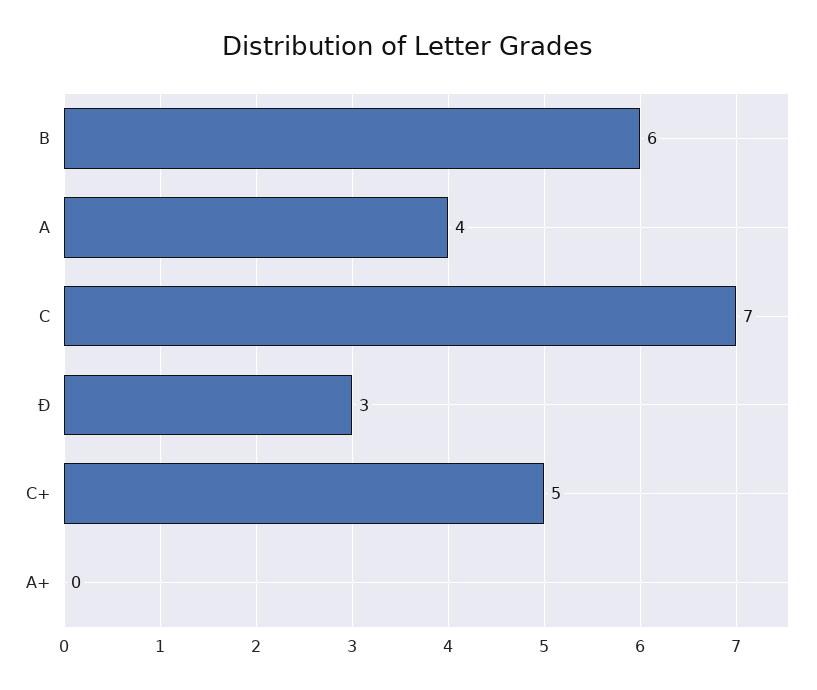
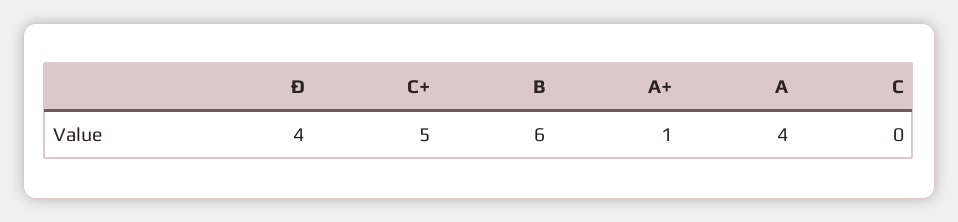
  {
    "B": 6,
    "A": 4,
-   "C": 7,
+   "C": 0,
-   "Ð": 3,
+   "Ð": 4,
    "C+": 5,
-   "A+": 0
+   "A+": 1
  }

